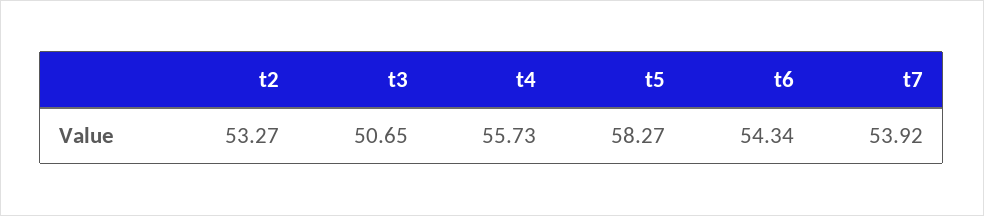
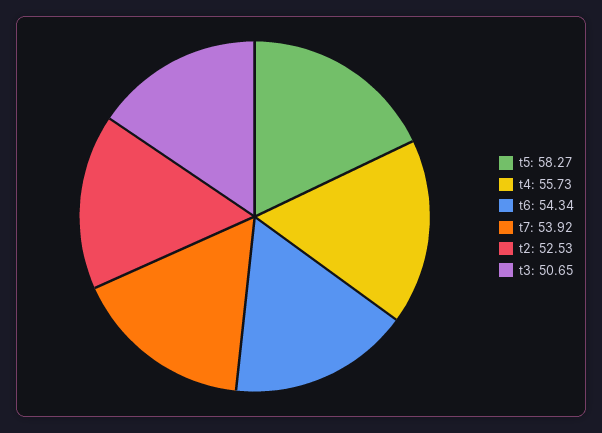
  {
-   "t2": 53.27,
+   "t2": 52.53,
    "t3": 50.65,
    "t4": 55.73,
    "t5": 58.27,
    "t6": 54.34,
    "t7": 53.92
  }

